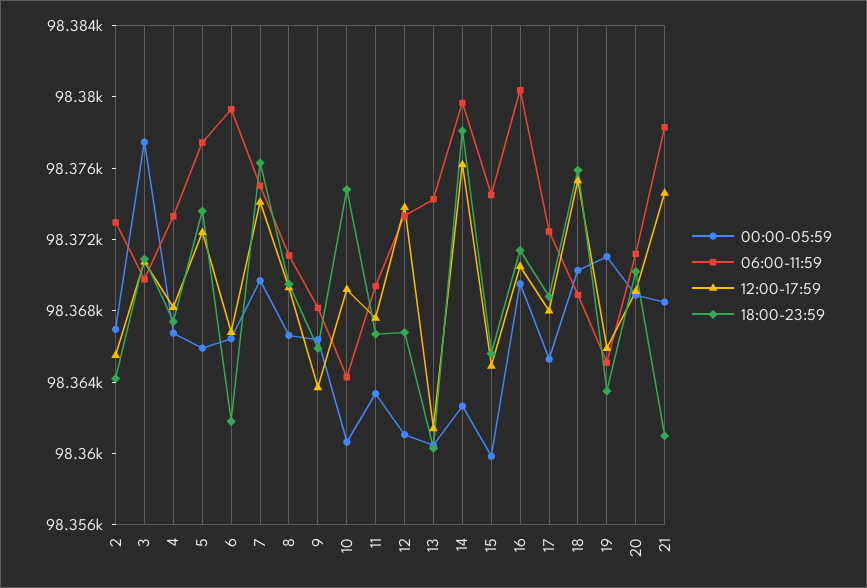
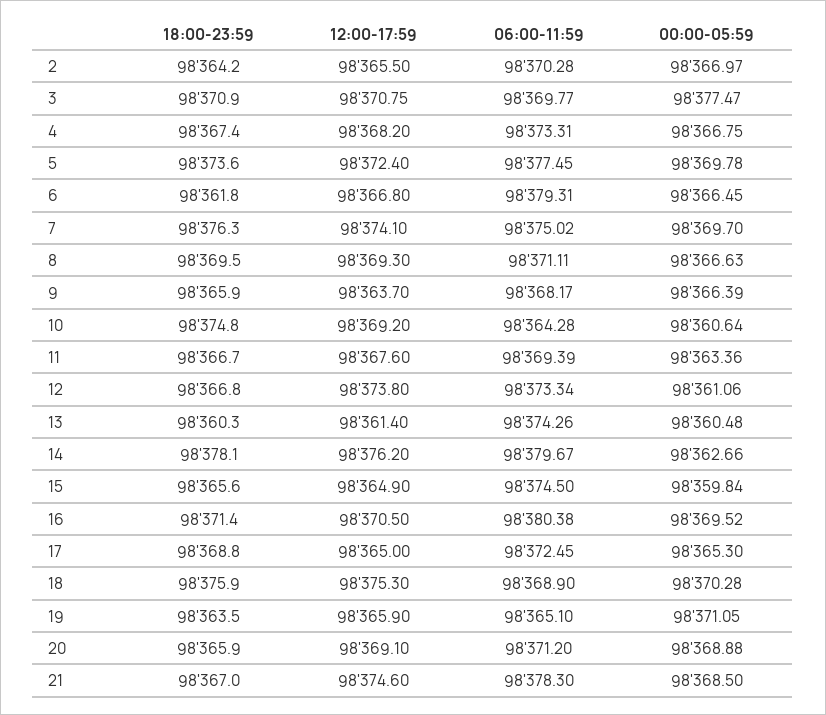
  {
    "00:00-05:59": {
      "2": 98366.97,
      "3": 98377.47,
      "4": 98366.75,
-     "5": 98366,
+     "5": 98369.78,
      "6": 98366.45,
      "7": 98369.7,
      "8": 98366.63,
      "9": 98366.39,
      "10": 98360.64,
      "11": 98363.36,
      "12": 98361.06,
      "13": 98360.48,
      "14": 98362.66,
      "15": 98359.84,
      "16": 98369.52,
      "17": 98365.3,
      "18": 98370.28,
      "19": 98371.05,
      "20": 98368.88,
      "21": 98368.5
    },
    "06:00-11:59": {
-     "2": 98373,
+     "2": 98370.28,
      "3": 98369.77,
      "4": 98373.31,
      "5": 98377.45,
      "6": 98379.31,
      "7": 98375.02,
      "8": 98371.11,
      "9": 98368.17,
      "10": 98364.28,
      "11": 98369.39,
      "12": 98373.34,
      "13": 98374.26,
      "14": 98379.67,
      "15": 98374.5,
      "16": 98380.38,
      "17": 98372.45,
      "18": 98368.9,
      "19": 98365.1,
      "20": 98371.2,
      "21": 98378.3
    },
    "12:00-17:59": {
      "2": 98365.5,
      "3": 98370.75,
      "4": 98368.2,
      "5": 98372.4,
      "6": 98366.8,
      "7": 98374.1,
      "8": 98369.3,
      "9": 98363.7,
      "10": 98369.2,
      "11": 98367.6,
      "12": 98373.8,
      "13": 98361.4,
      "14": 98376.2,
      "15": 98364.9,
      "16": 98370.5,
-     "17": 98368,
+     "17": 98365,
      "18": 98375.3,
      "19": 98365.9,
      "20": 98369.1,
      "21": 98374.6
    },
    "18:00-23:59": {
      "2": 98364.2,
      "3": 98370.9,
      "4": 98367.4,
      "5": 98373.6,
      "6": 98361.8,
      "7": 98376.3,
      "8": 98369.5,
      "9": 98365.9,
      "10": 98374.8,
      "11": 98366.7,
      "12": 98366.8,
      "13": 98360.3,
      "14": 98378.1,
      "15": 98365.6,
      "16": 98371.4,
      "17": 98368.8,
      "18": 98375.9,
      "19": 98363.5,
-     "20": 98370,
+     "20": 98365.9,
-     "21": 98361
+     "21": 98367
    }
  }

